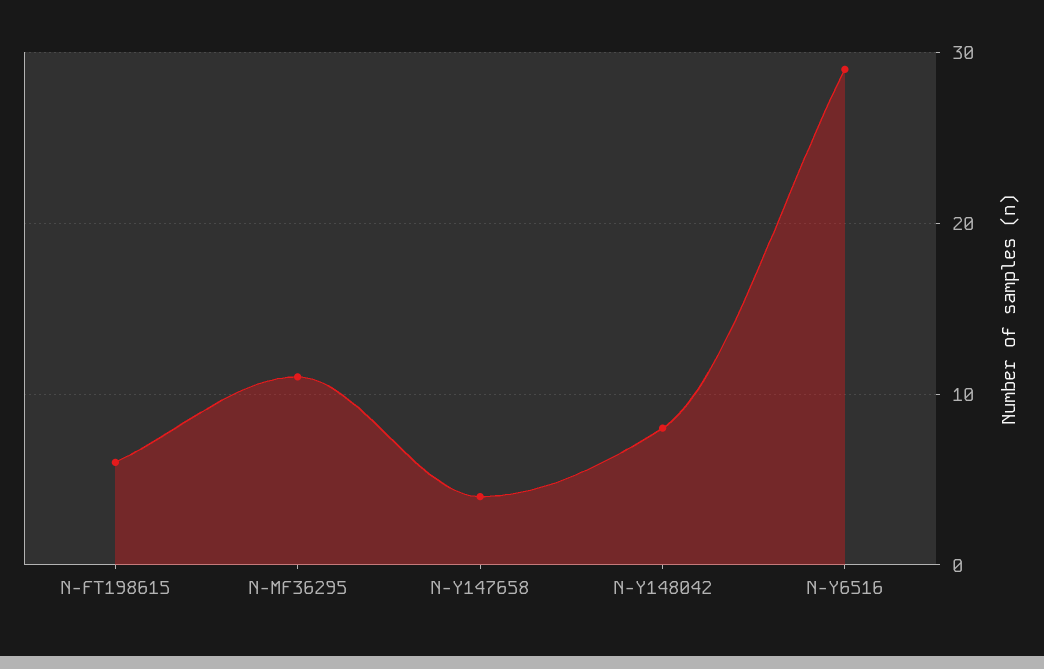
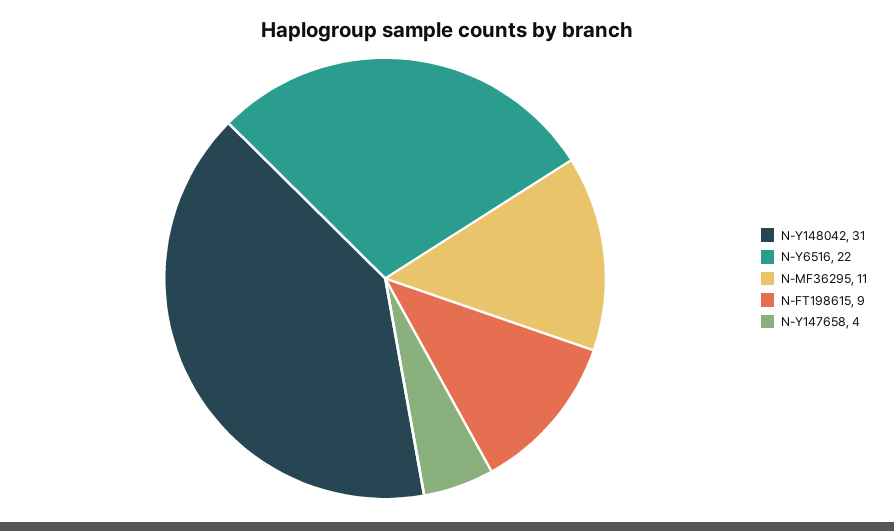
  {
-   "N-FT198615": 6,
+   "N-FT198615": 9,
    "N-MF36295": 11,
    "N-Y147658": 4,
-   "N-Y148042": 8,
+   "N-Y148042": 31,
-   "N-Y6516": 29
+   "N-Y6516": 22
  }

